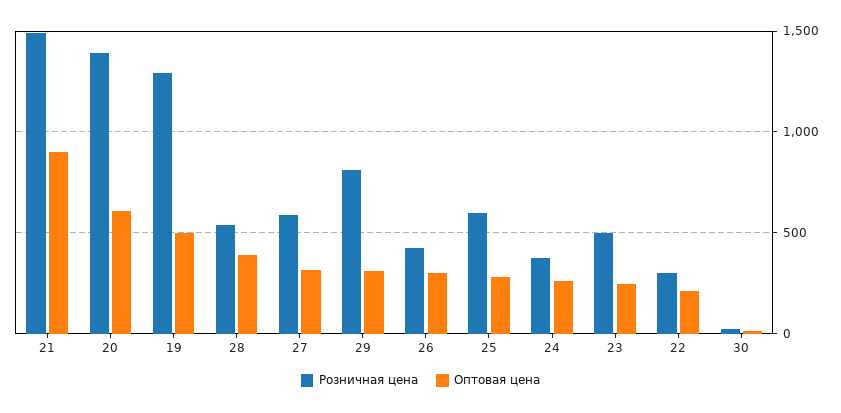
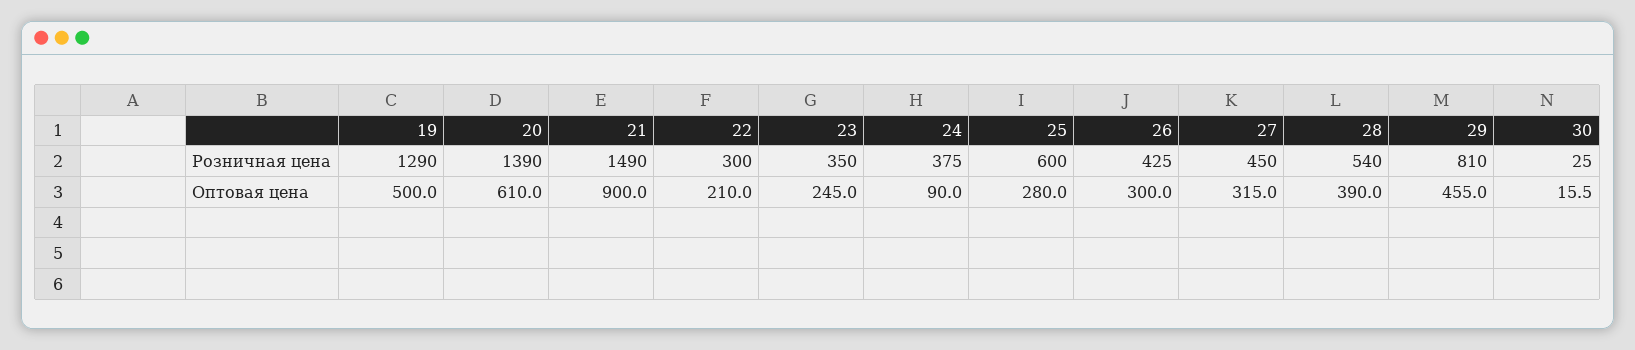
  {
    "Розничная цена": {
      "21": 1490,
      "20": 1390,
      "19": 1290,
      "28": 540,
-     "27": 600,
+     "27": 450,
      "29": 810,
      "26": 425,
      "25": 600,
      "24": 375,
-     "23": 500,
+     "23": 350,
      "22": 300,
      "30": 25
    },
    "Оптовая цена": {
      "21": 900,
      "20": 610,
      "19": 500,
      "28": 390,
      "27": 315,
-     "29": 300,
+     "29": 455,
      "26": 300,
      "25": 280,
-     "24": 250,
+     "24": 90,
      "23": 245,
      "22": 210,
      "30": 15.5
    }
  }

